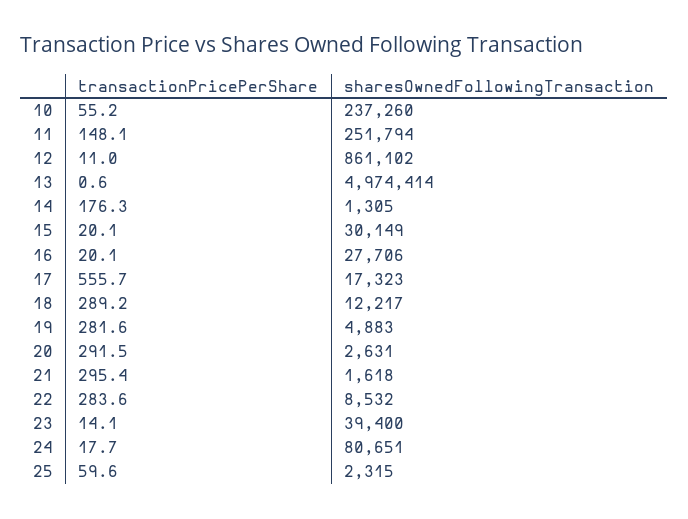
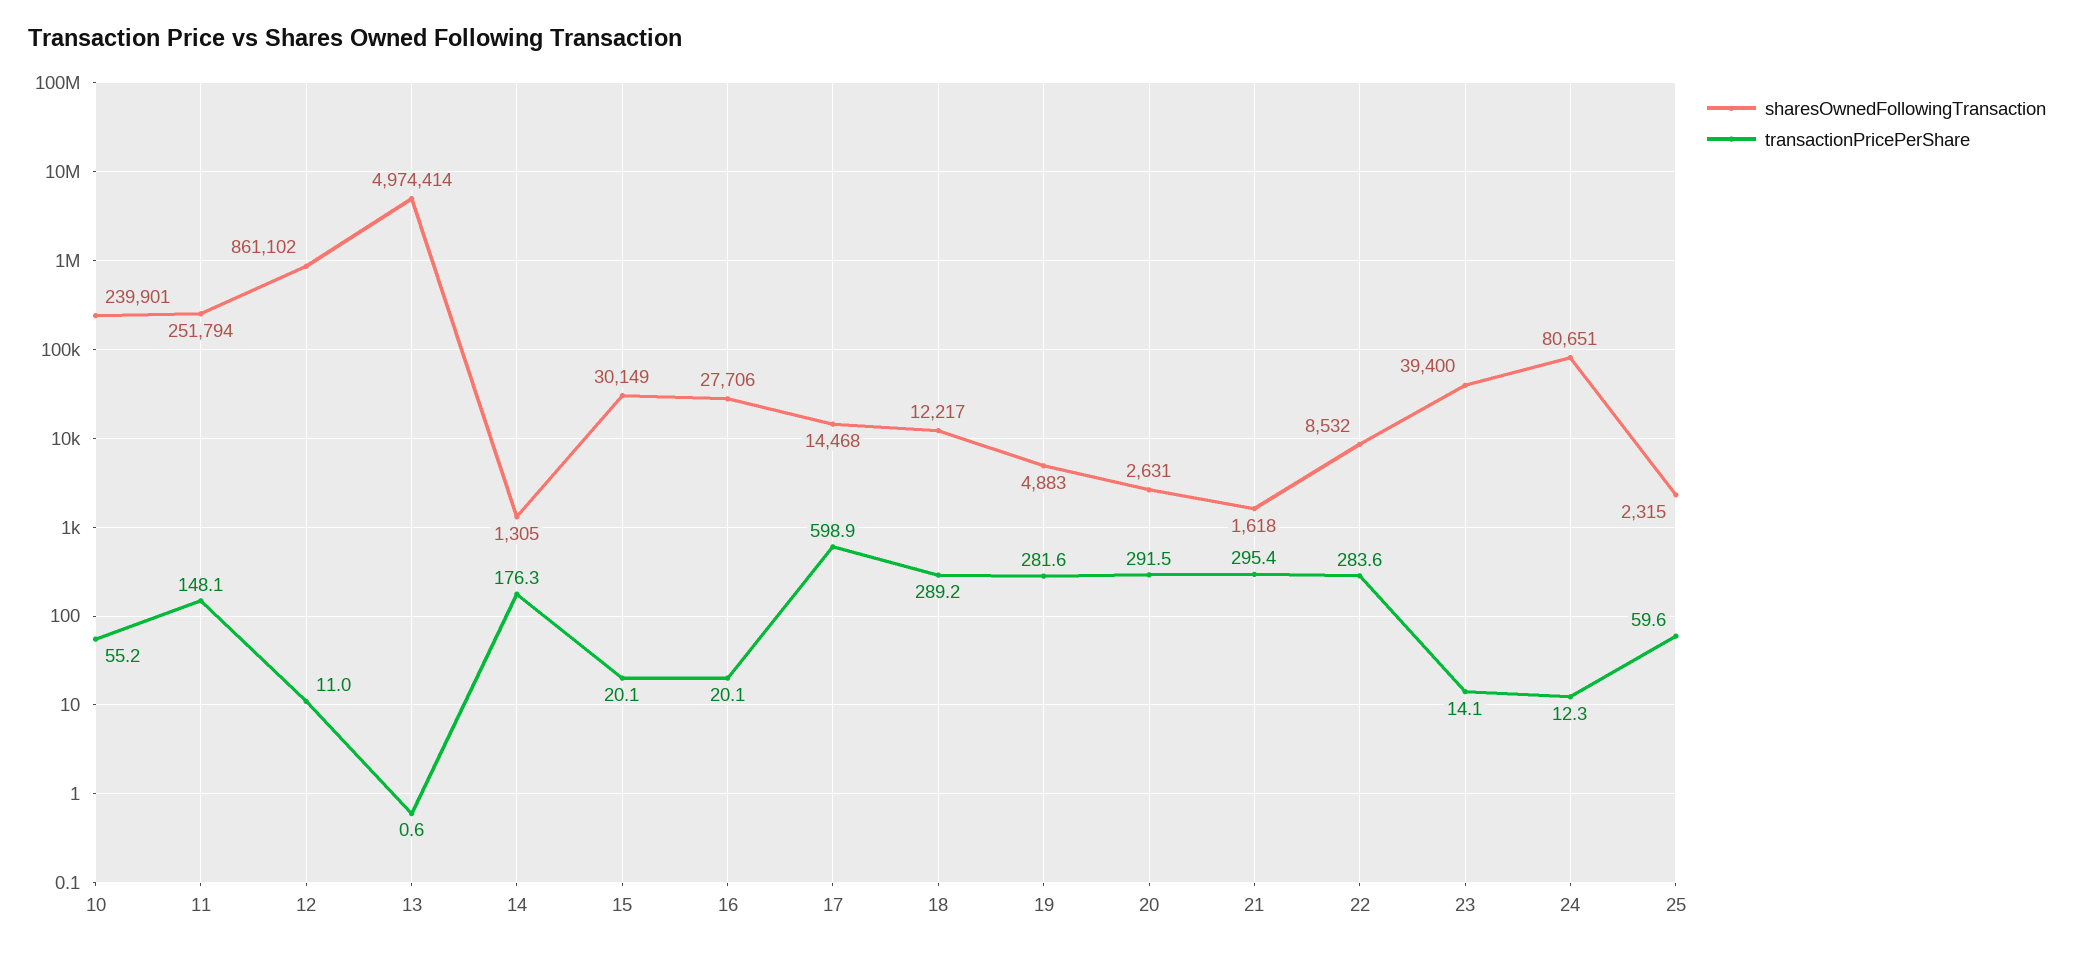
  {
    "transactionPricePerShare": {
      "10": 55.2,
      "11": 148.1,
      "12": 11,
      "13": 0.6,
      "14": 176.3,
      "15": 20.1,
      "16": 20.1,
-     "17": 555.7,
+     "17": 598.9,
      "18": 289.2,
      "19": 281.6,
      "20": 291.5,
      "21": 295.4,
      "22": 283.6,
      "23": 14.1,
-     "24": 17.7,
+     "24": 12.3,
      "25": 59.6
    },
    "sharesOwnedFollowingTransaction": {
-     "10": 237260,
+     "10": 239901,
      "11": 251794,
      "12": 861102,
      "13": 4974414,
      "14": 1305,
      "15": 30149,
      "16": 27706,
-     "17": 17323,
+     "17": 14468,
      "18": 12217,
      "19": 4883,
      "20": 2631,
      "21": 1618,
      "22": 8532,
      "23": 39400,
      "24": 80651,
      "25": 2315
    }
  }

